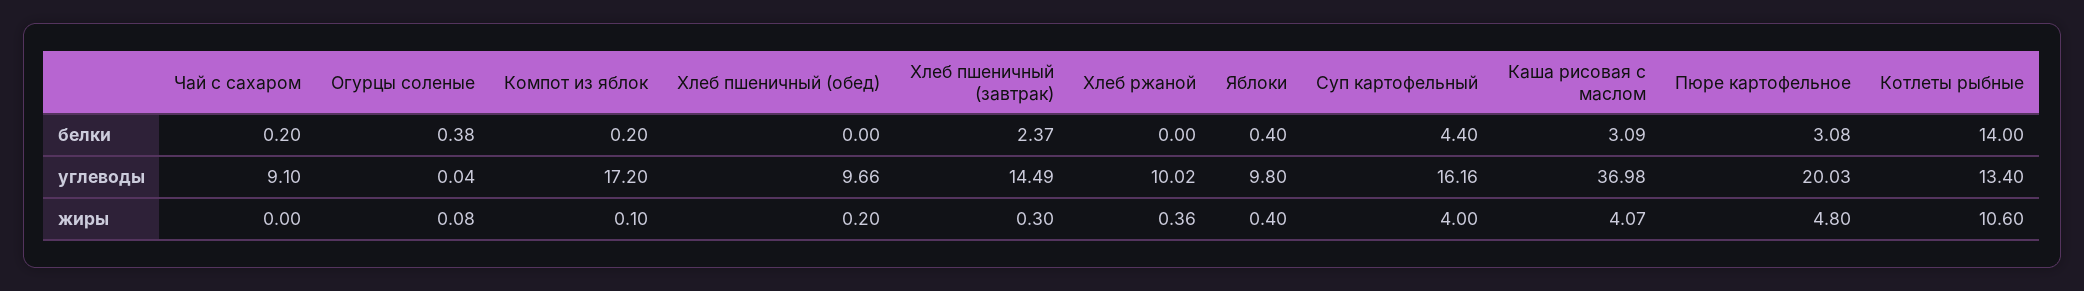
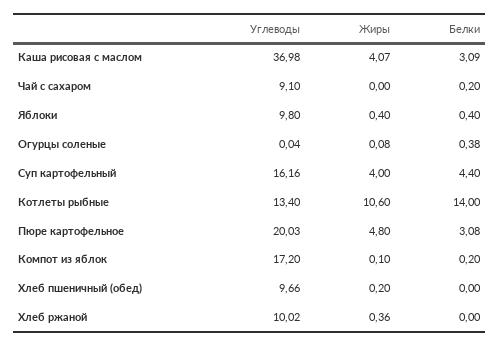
  {
    "Чай с сахаром": {
      "белки": 0.2,
      "углеводы": 9.1,
      "жиры": 0
    },
    "Огурцы соленые": {
      "белки": 0.38,
      "углеводы": 0.04,
      "жиры": 0.08
    },
    "Компот из яблок": {
      "белки": 0.2,
      "углеводы": 17.2,
      "жиры": 0.1
    },
    "Хлеб пшеничный (обед)": {
      "белки": 0,
      "углеводы": 9.66,
      "жиры": 0.2
    },
-   "Хлеб пшеничный (завтрак)": {
-     "белки": 2.37,
-     "углеводы": 14.49,
-     "жиры": 0.3
-   },
    "Хлеб ржаной": {
      "белки": 0,
      "углеводы": 10.02,
      "жиры": 0.36
    },
    "Яблоки": {
      "белки": 0.4,
      "углеводы": 9.8,
      "жиры": 0.4
    },
    "Суп картофельный": {
      "белки": 4.4,
      "углеводы": 16.16,
      "жиры": 4
    },
    "Каша рисовая с маслом": {
      "белки": 3.09,
      "углеводы": 36.98,
      "жиры": 4.07
    },
    "Пюре картофельное": {
      "белки": 3.08,
      "углеводы": 20.03,
      "жиры": 4.8
    },
    "Котлеты рыбные": {
      "белки": 14,
      "углеводы": 13.4,
      "жиры": 10.6
    }
  }

